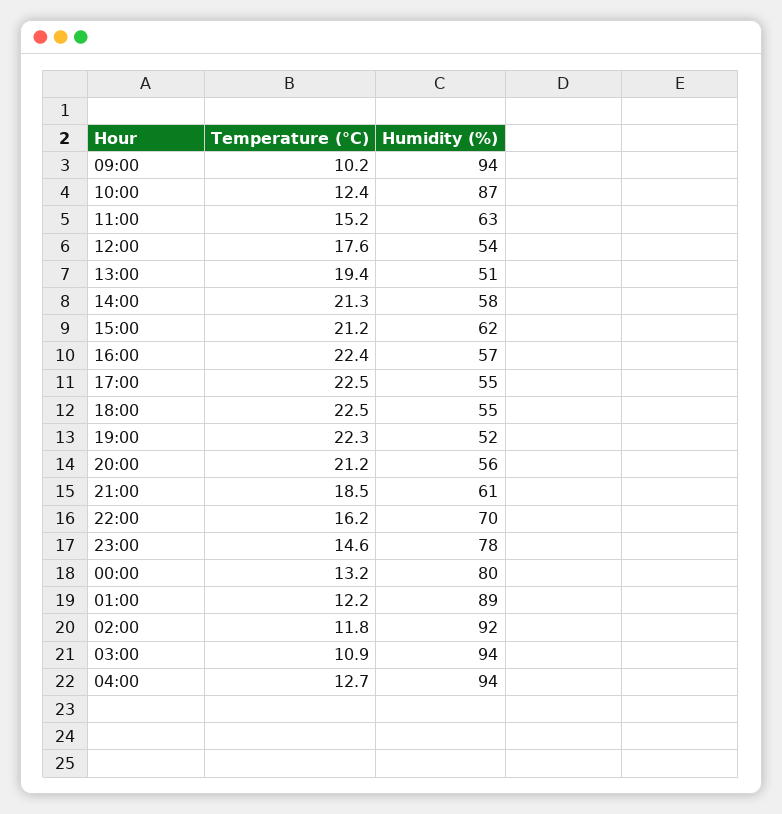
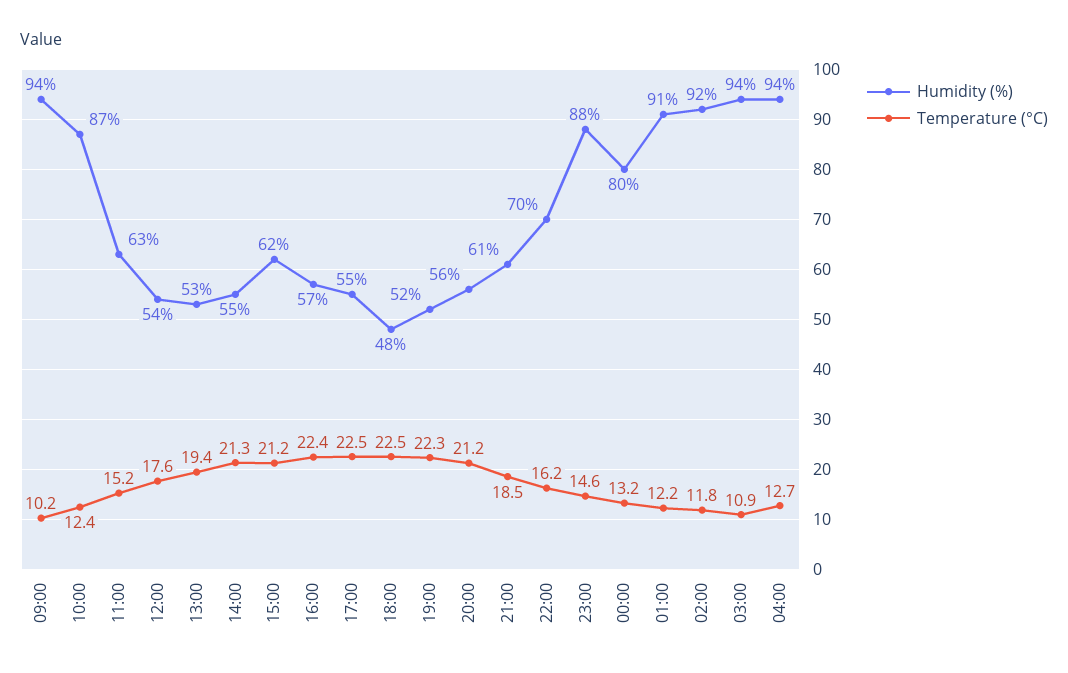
  {
    "Temperature (°C)": {
      "09:00": 10.2,
      "10:00": 12.4,
      "11:00": 15.2,
      "12:00": 17.6,
      "13:00": 19.4,
      "14:00": 21.3,
      "15:00": 21.2,
      "16:00": 22.4,
      "17:00": 22.5,
      "18:00": 22.5,
      "19:00": 22.3,
      "20:00": 21.2,
      "21:00": 18.5,
      "22:00": 16.2,
      "23:00": 14.6,
      "00:00": 13.2,
      "01:00": 12.2,
      "02:00": 11.8,
      "03:00": 10.9,
      "04:00": 12.7
    },
    "Humidity (%)": {
      "09:00": 94,
      "10:00": 87,
      "11:00": 63,
      "12:00": 54,
-     "13:00": 51,
+     "13:00": 53,
-     "14:00": 58,
+     "14:00": 55,
      "15:00": 62,
      "16:00": 57,
      "17:00": 55,
-     "18:00": 55,
+     "18:00": 48,
      "19:00": 52,
      "20:00": 56,
      "21:00": 61,
      "22:00": 70,
-     "23:00": 78,
+     "23:00": 88,
      "00:00": 80,
-     "01:00": 89,
+     "01:00": 91,
      "02:00": 92,
      "03:00": 94,
      "04:00": 94
    }
  }

